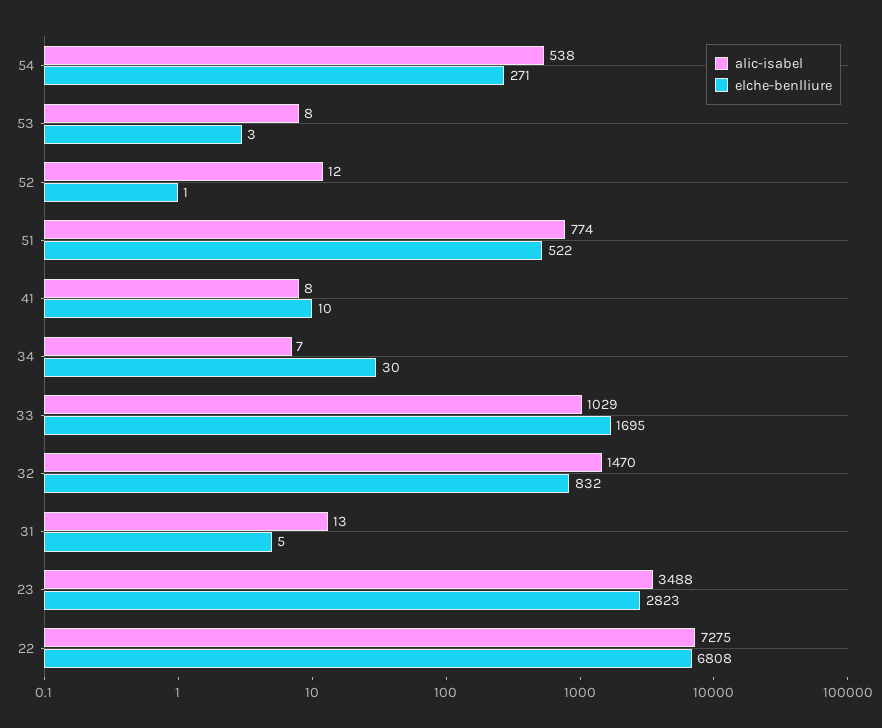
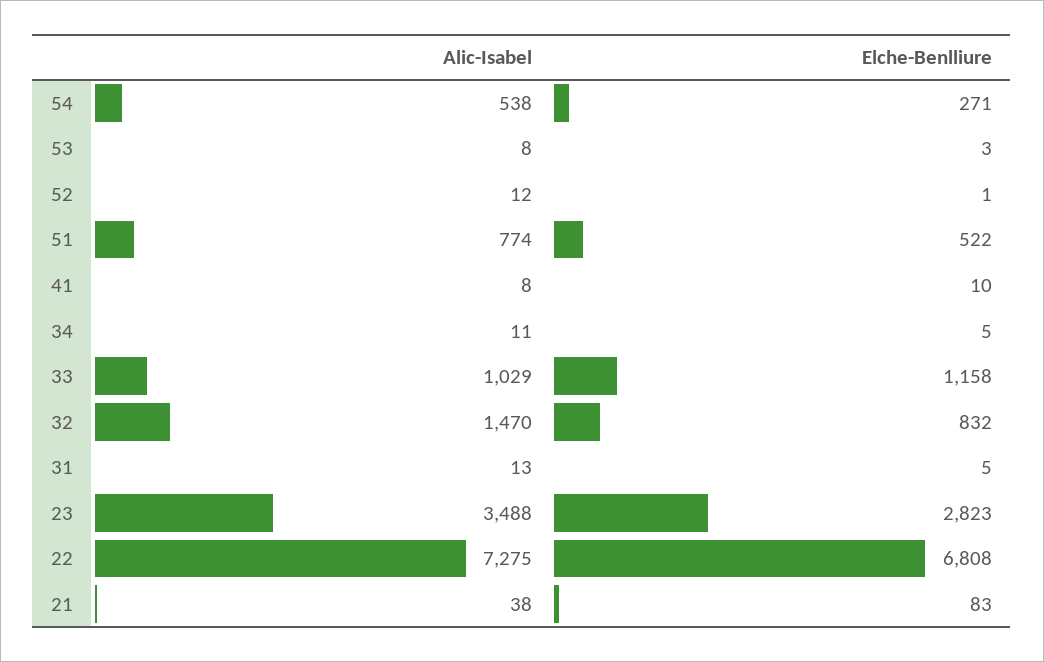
  {
    "alic-isabel": {
      "54": 538,
      "53": 8,
      "52": 12,
      "51": 774,
      "41": 8,
-     "34": 7,
+     "34": 11,
      "33": 1029,
      "32": 1470,
      "31": 13,
      "23": 3488,
-     "22": 7275
+     "22": 7275,
+     "21": 38
    },
    "elche-benlliure": {
      "54": 271,
      "53": 3,
      "52": 1,
      "51": 522,
      "41": 10,
-     "34": 30,
+     "34": 5,
-     "33": 1695,
+     "33": 1158,
      "32": 832,
      "31": 5,
      "23": 2823,
-     "22": 6808
+     "22": 6808,
+     "21": 83
    }
  }

